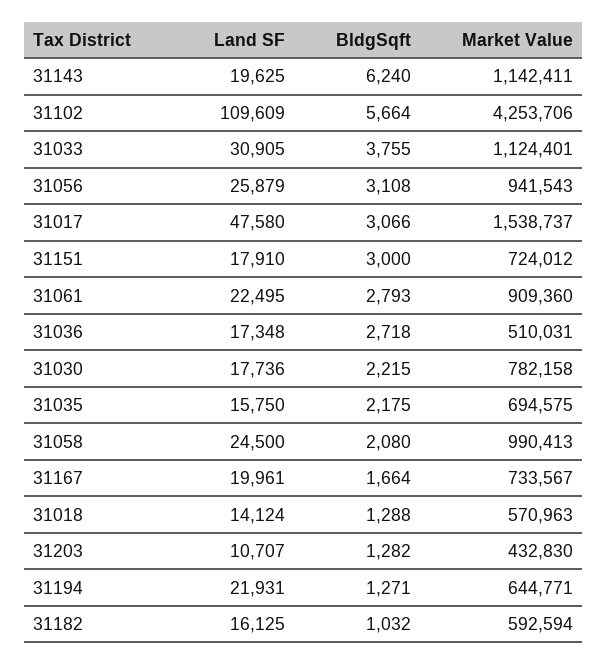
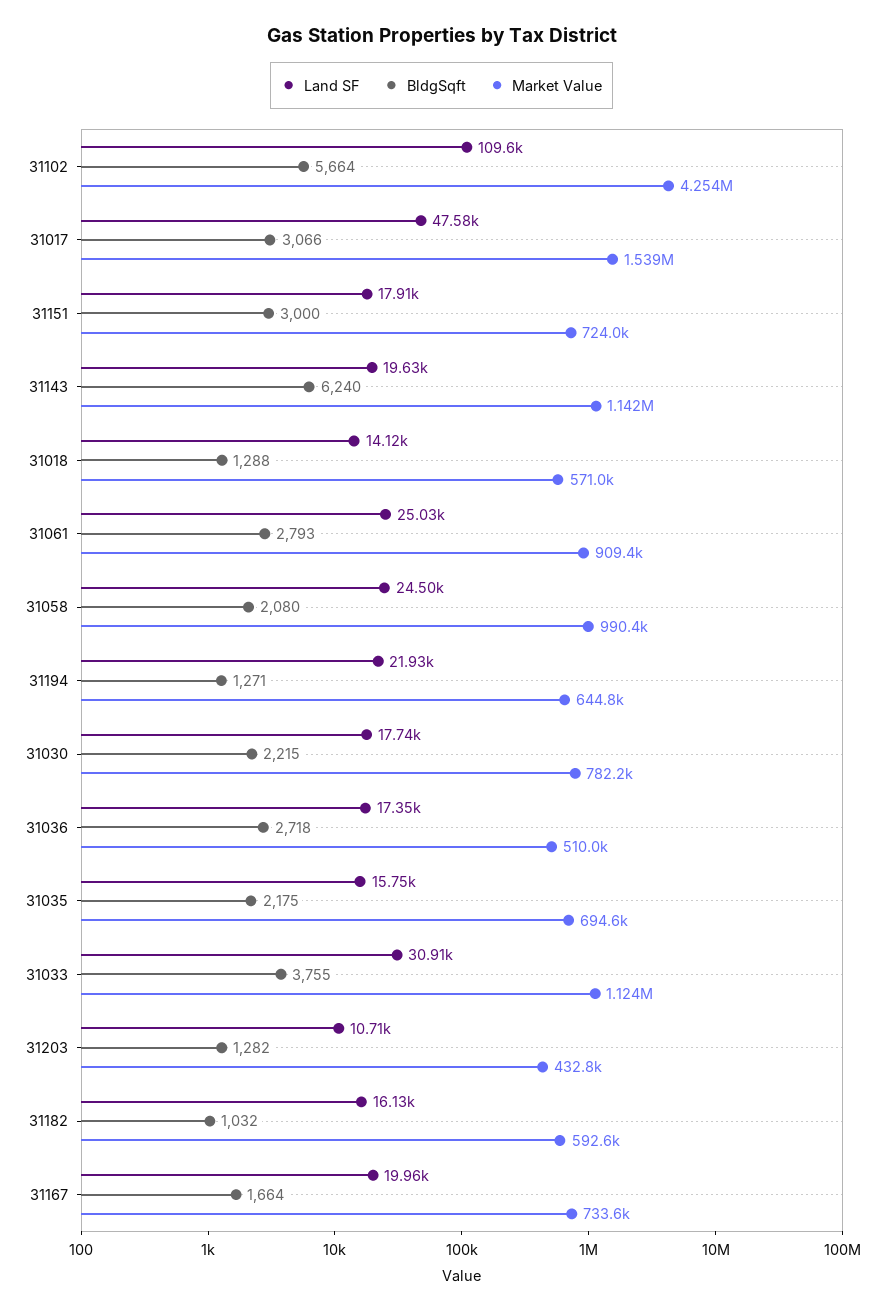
  {
    "Land SF": {
      "31143": 19625,
      "31102": 109609,
      "31033": 30905,
-     "31056": 25879,
      "31017": 47580,
      "31151": 17910,
-     "31061": 22495,
+     "31061": 25030,
      "31036": 17348,
      "31030": 17736,
      "31035": 15750,
      "31058": 24500,
      "31167": 19961,
      "31018": 14124,
      "31203": 10707,
      "31194": 21931,
      "31182": 16125
    },
    "BldgSqft": {
      "31143": 6240,
      "31102": 5664,
      "31033": 3755,
-     "31056": 3108,
      "31017": 3066,
      "31151": 3000,
      "31061": 2793,
      "31036": 2718,
      "31030": 2215,
      "31035": 2175,
      "31058": 2080,
      "31167": 1664,
      "31018": 1288,
      "31203": 1282,
      "31194": 1271,
      "31182": 1032
    },
    "Market Value": {
      "31143": 1142411,
      "31102": 4253706,
      "31033": 1124401,
-     "31056": 941543,
      "31017": 1538737,
      "31151": 724012,
      "31061": 909360,
      "31036": 510031,
      "31030": 782158,
      "31035": 694575,
      "31058": 990413,
      "31167": 733567,
      "31018": 570963,
      "31203": 432830,
      "31194": 644771,
      "31182": 592594
    }
  }

